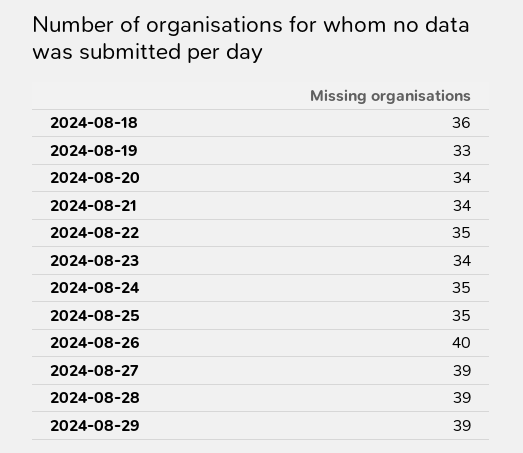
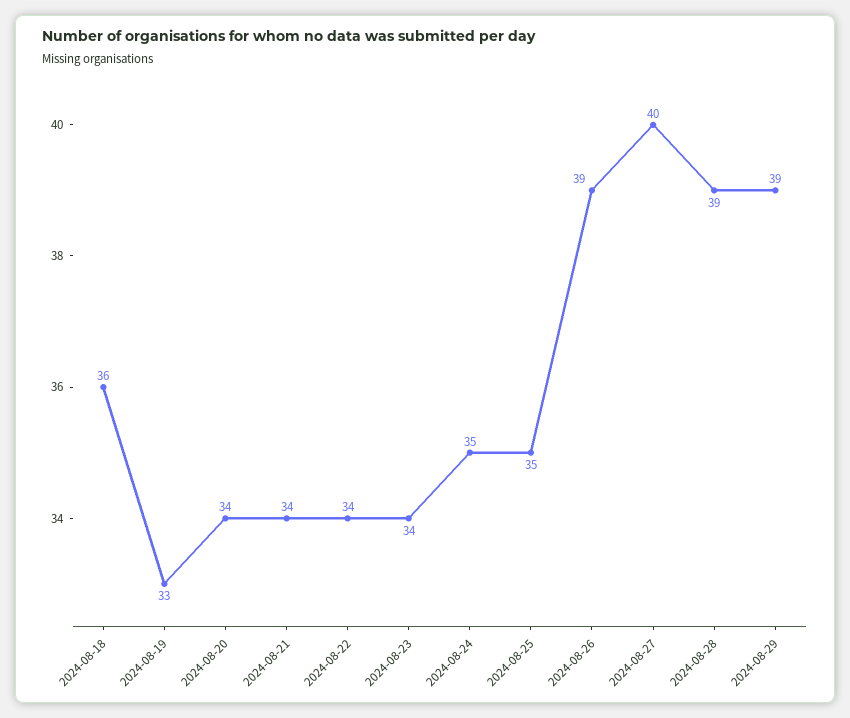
  {
    "2024-08-18": 36,
    "2024-08-19": 33,
    "2024-08-20": 34,
    "2024-08-21": 34,
-   "2024-08-22": 35,
+   "2024-08-22": 34,
    "2024-08-23": 34,
    "2024-08-24": 35,
    "2024-08-25": 35,
-   "2024-08-26": 40,
+   "2024-08-26": 39,
-   "2024-08-27": 39,
+   "2024-08-27": 40,
    "2024-08-28": 39,
    "2024-08-29": 39
  }

